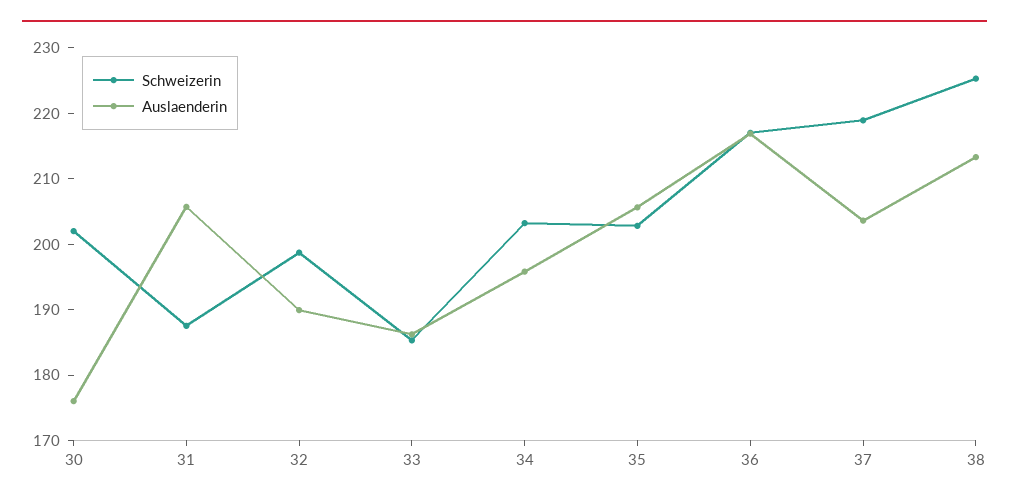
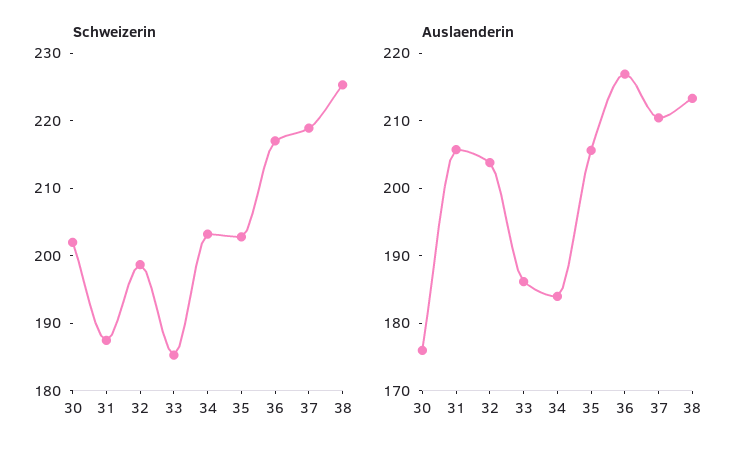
  {
    "Schweizerin": {
      "30": 202,
      "31": 188,
      "32": 198,
      "33": 186,
      "34": 204,
      "35": 202,
      "36": 218,
      "37": 218,
      "38": 226
    },
    "Auslaenderin": {
      "30": 176,
      "31": 206,
-     "32": 190,
+     "32": 204,
      "33": 186,
-     "34": 196,
+     "34": 184,
      "35": 206,
      "36": 216,
-     "37": 204,
+     "37": 210,
      "38": 214
    }
  }

